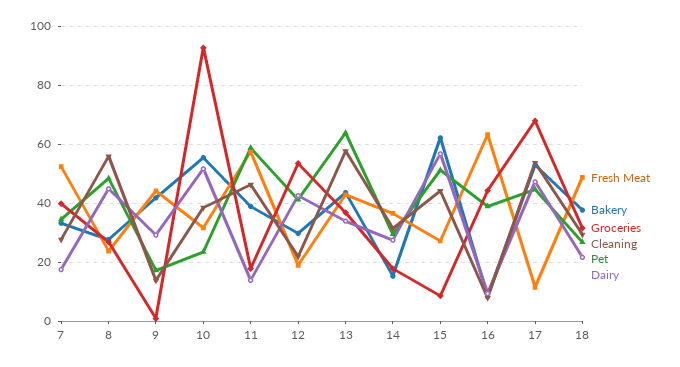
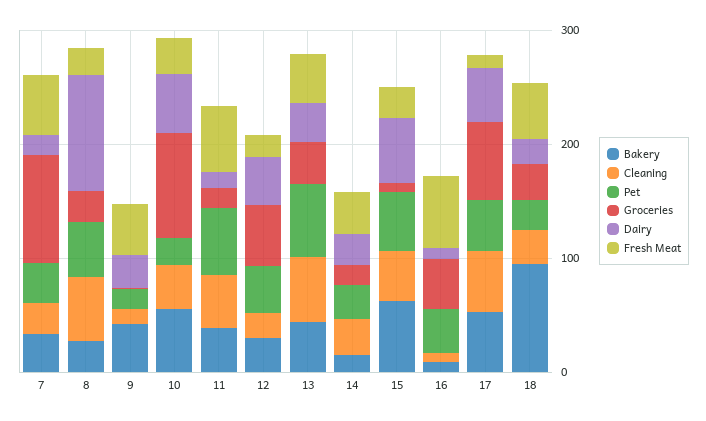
  {
    "Fresh Meat": {
      "7": 52.5,
      "8": 25,
      "9": 45,
      "10": 32.5,
      "11": 57.5,
      "12": 20,
      "13": 42.5,
      "14": 37.5,
      "15": 27.5,
      "16": 62.5,
      "17": 12.5,
      "18": 47.5
    },
    "Bakery": {
      "7": 32.5,
      "8": 27.5,
      "9": 42.5,
      "10": 55,
      "11": 40,
      "12": 30,
      "13": 42.5,
      "14": 15,
      "15": 62.5,
      "16": 7.5,
      "17": 52.5,
-     "18": 37.5
+     "18": 100
    },
    "Groceries": {
-     "7": 40,
+     "7": 100,
      "8": 27.5,
      "9": 0,
      "10": 92.5,
      "11": 17.5,
      "12": 52.5,
      "13": 37.5,
      "14": 17.5,
      "15": 7.5,
      "16": 45,
      "17": 67.5,
      "18": 32.5
    },
    "Cleaning": {
      "7": 27.5,
      "8": 55,
      "9": 15,
      "10": 37.5,
      "11": 47.5,
      "12": 22.5,
      "13": 57.5,
      "14": 32.5,
      "15": 45,
      "16": 7.5,
      "17": 52.5,
      "18": 30
    },
    "Pet": {
      "7": 35,
      "8": 47.5,
      "9": 17.5,
      "10": 22.5,
      "11": 60,
      "12": 40,
      "13": 65,
      "14": 30,
      "15": 50,
      "16": 40,
      "17": 45,
      "18": 27.5
    },
    "Dairy": {
      "7": 17.5,
-     "8": 45,
+     "8": 100,
      "9": 30,
      "10": 52.5,
      "11": 15,
      "12": 42.5,
      "13": 35,
      "14": 27.5,
      "15": 57.5,
      "16": 10,
      "17": 47.5,
      "18": 22.5
    }
  }

